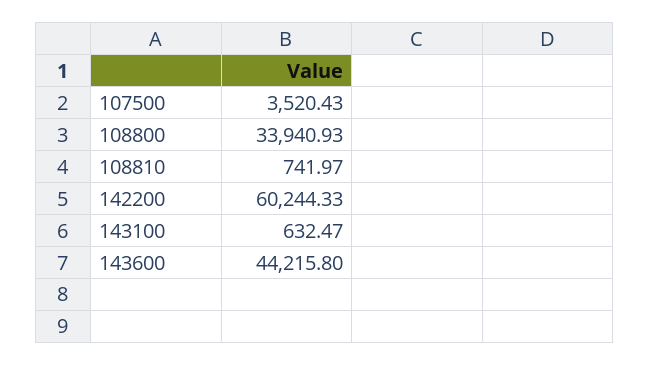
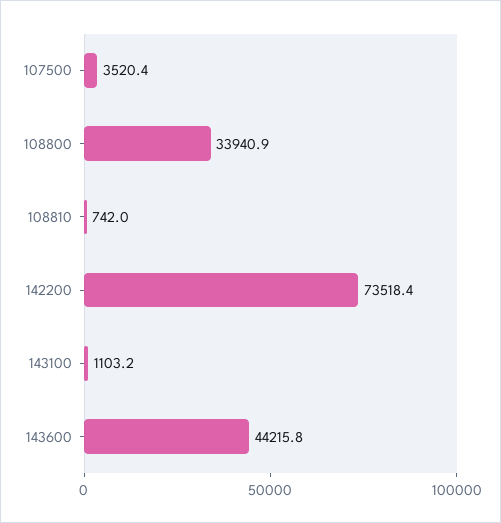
  {
    "107500": 3520.43,
    "108800": 33940.93,
    "108810": 741.97,
-   "142200": 60244.33,
+   "142200": 73518.4,
-   "143100": 632.47,
+   "143100": 1103.2,
    "143600": 44215.8
  }

